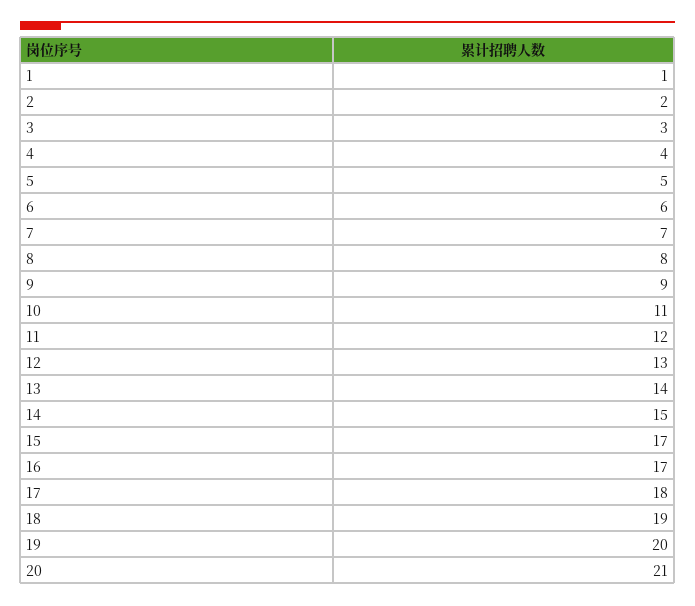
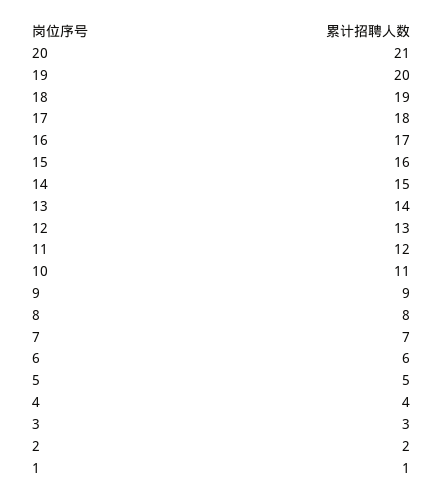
  {
    "1": 1,
    "2": 2,
    "3": 3,
    "4": 4,
    "5": 5,
    "6": 6,
    "7": 7,
    "8": 8,
    "9": 9,
    "10": 11,
    "11": 12,
    "12": 13,
    "13": 14,
    "14": 15,
-   "15": 17,
+   "15": 16,
    "16": 17,
    "17": 18,
    "18": 19,
    "19": 20,
    "20": 21
  }

